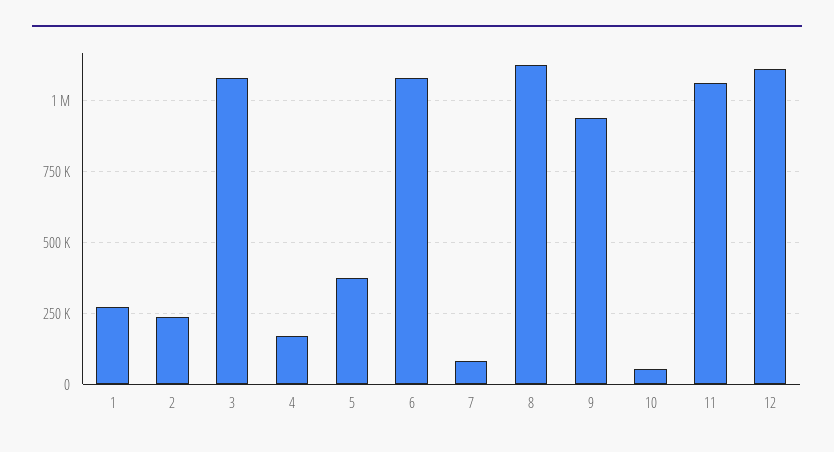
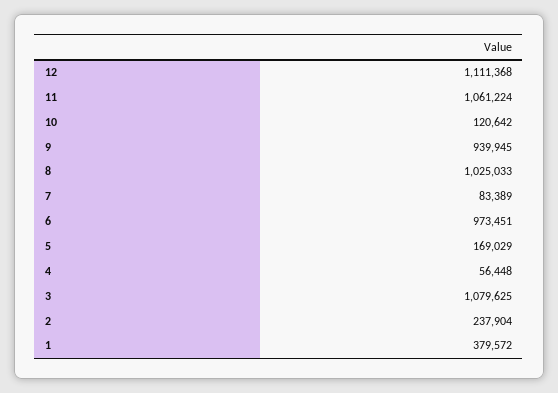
  {
-   "1": 275000,
+   "1": 379572,
    "2": 237904,
    "3": 1079625,
-   "4": 175000,
+   "4": 56448,
-   "5": 375000,
+   "5": 169029,
-   "6": 1075000,
+   "6": 973451,
    "7": 83389,
-   "8": 1125000,
+   "8": 1025033,
    "9": 939945,
-   "10": 50000,
+   "10": 120642,
    "11": 1061224,
    "12": 1111368
  }

